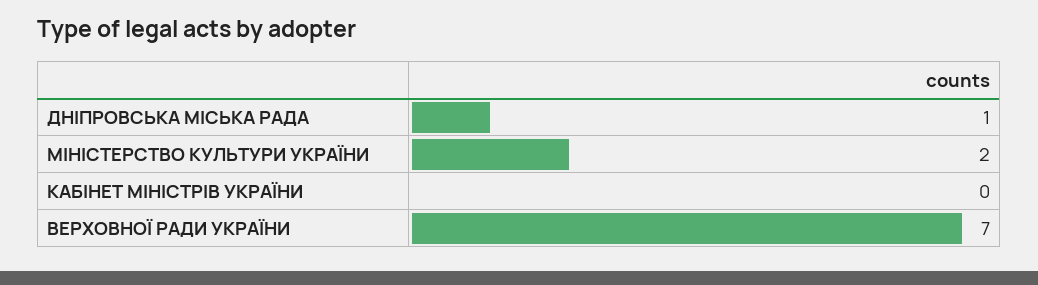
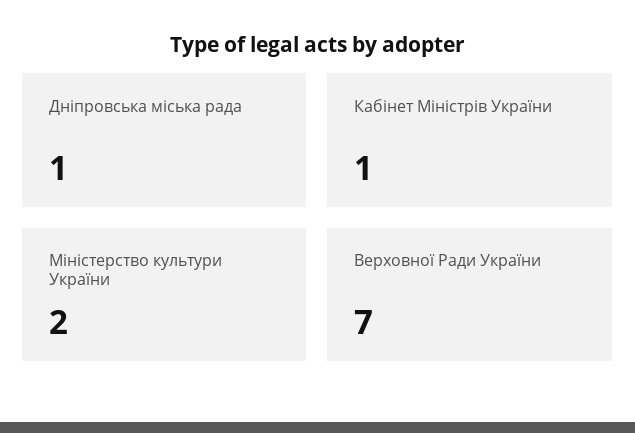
  {
    "ДНІПРОВСЬКА МІСЬКА РАДА": 1,
    "МІНІСТЕРСТВО КУЛЬТУРИ УКРАЇНИ": 2,
-   "КАБІНЕТ МІНІСТРІВ УКРАЇНИ": 0,
+   "КАБІНЕТ МІНІСТРІВ УКРАЇНИ": 1,
    "ВЕРХОВНОЇ РАДИ УКРАЇНИ": 7
  }

